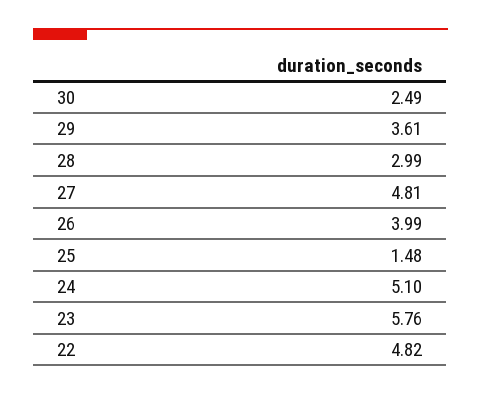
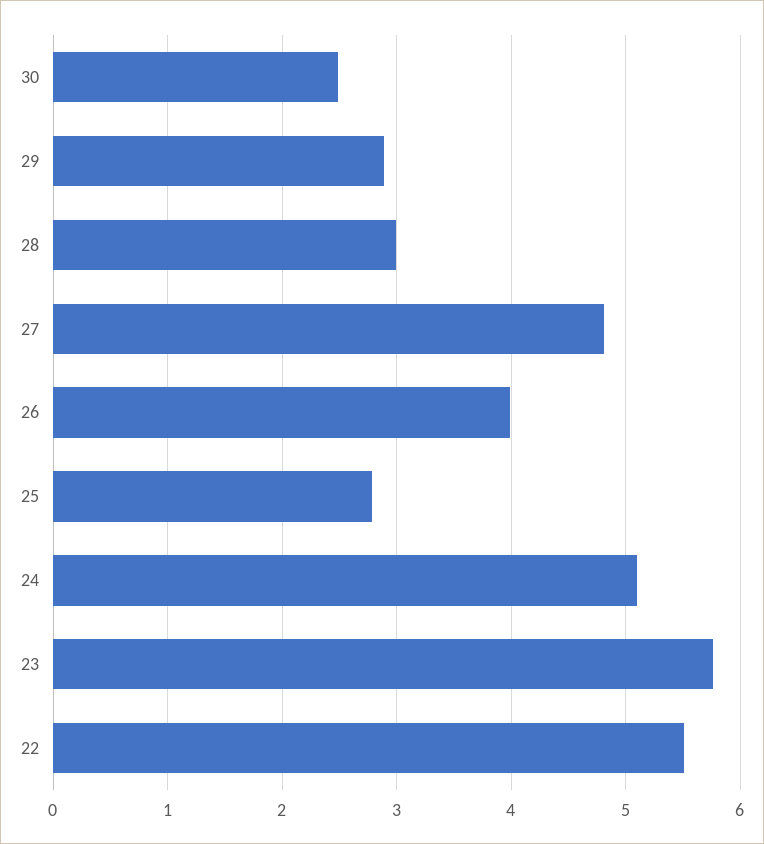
  {
    "30": 2.49,
-   "29": 3.61,
+   "29": 2.9,
    "28": 2.99,
    "27": 4.81,
    "26": 3.99,
-   "25": 1.48,
+   "25": 2.8,
    "24": 5.1,
    "23": 5.76,
-   "22": 4.82
+   "22": 5.5
  }

